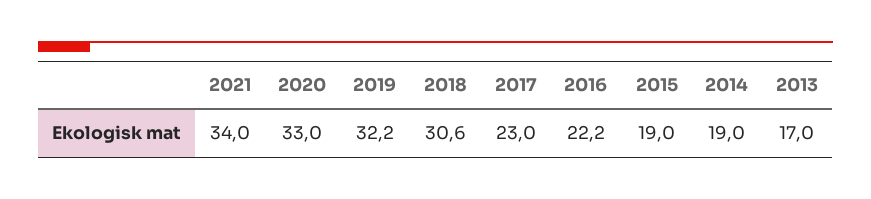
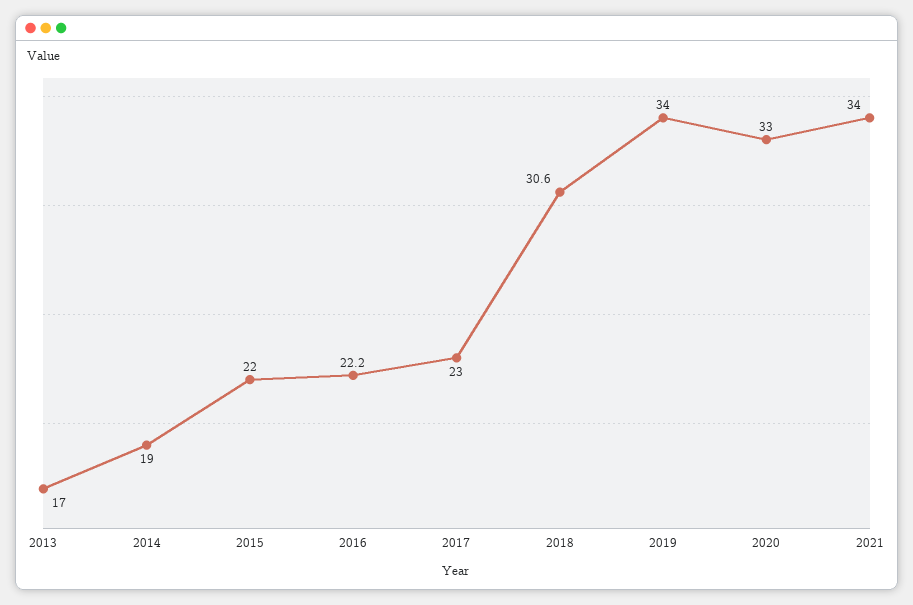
  {
    "2021": 34,
    "2020": 33,
-   "2019": 32.2,
+   "2019": 34,
    "2018": 30.6,
    "2017": 23,
    "2016": 22.2,
-   "2015": 19,
+   "2015": 22,
    "2014": 19,
    "2013": 17
  }

